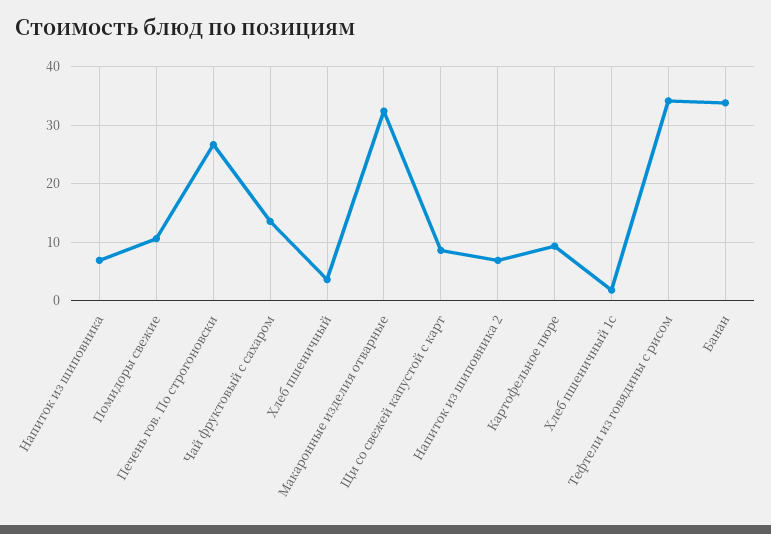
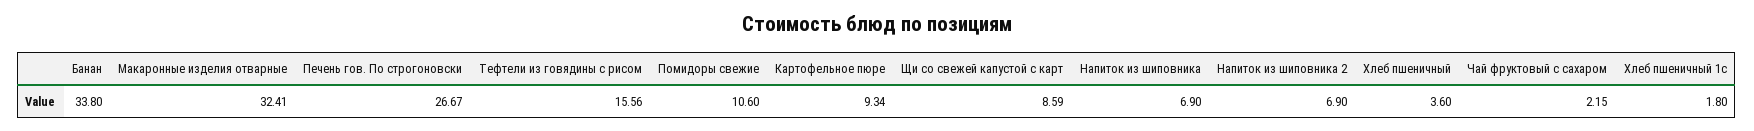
  {
    "Напиток из шиповника": 6.9,
    "Помидоры свежие": 10.6,
    "Печень гов. По строгоновски": 26.67,
-   "Чай фруктовый с сахаром": 14,
+   "Чай фруктовый с сахаром": 2.15,
    "Хлеб пшеничный": 3.6,
    "Макаронные изделия отварные": 32.41,
    "Щи со свежей капустой с карт": 8.59,
    "Напиток из шиповника 2": 6.9,
    "Картофельное пюре": 9.34,
    "Хлеб пшеничный 1с": 1.8,
-   "Тефтели из говядины с рисом": 34,
+   "Тефтели из говядины с рисом": 15.56,
    "Банан": 33.8
  }

